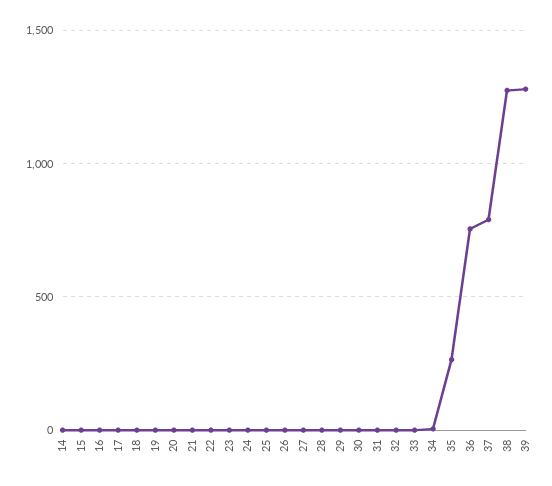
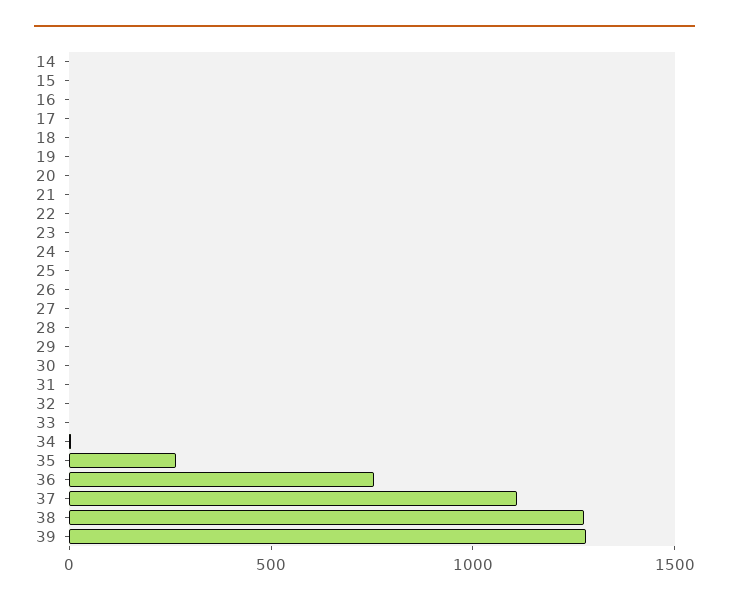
  {
    "14": 0,
    "15": 0,
    "16": 0,
    "17": 0,
    "18": 0,
    "19": 0,
    "20": 0,
    "21": 0,
    "22": 0,
    "23": 0,
    "24": 0,
    "25": 0,
    "26": 0,
    "27": 0,
    "28": 0,
    "29": 0,
    "30": 0,
    "31": 0,
    "32": 0,
    "33": 0,
    "34": 0,
    "35": 250,
    "36": 750,
-   "37": 800,
+   "37": 1100,
    "38": 1300,
    "39": 1300
  }

